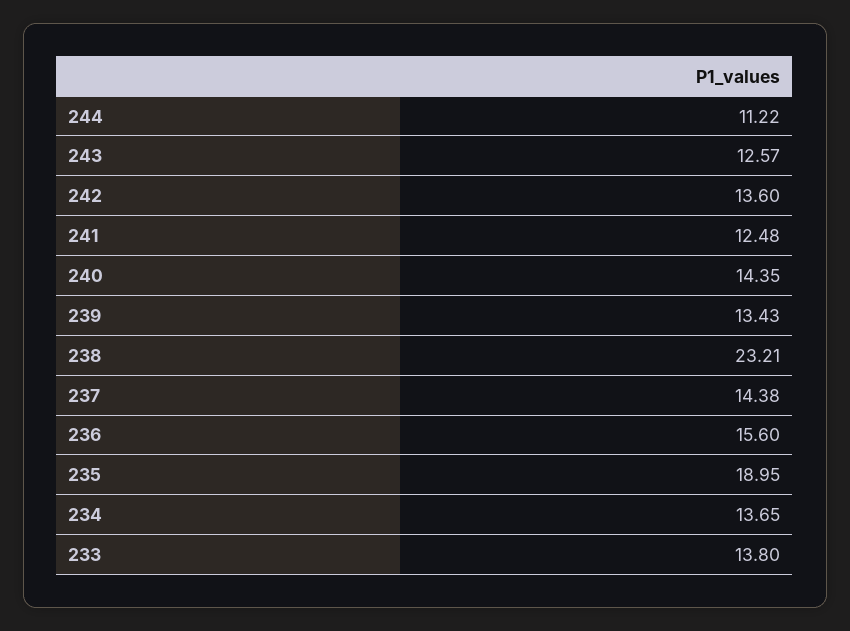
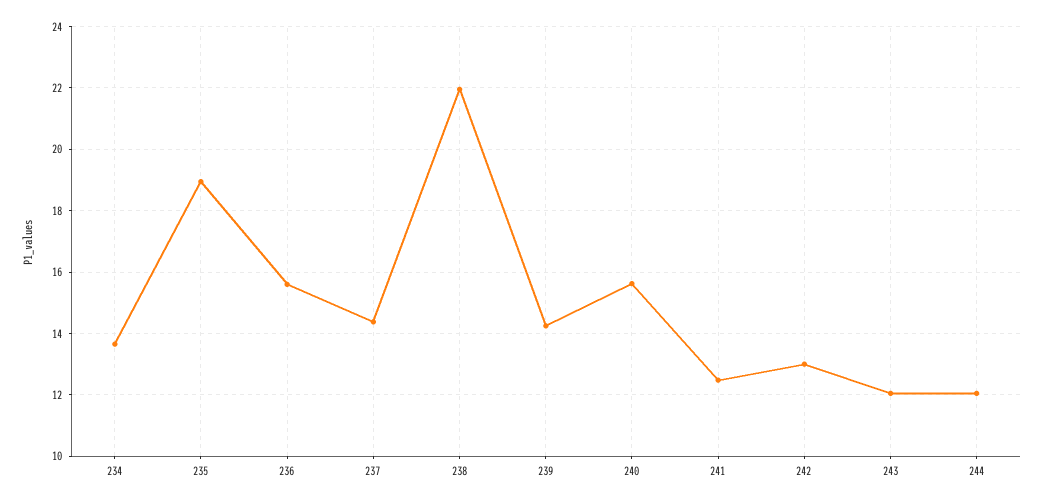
  {
-   "244": 11.22,
+   "244": 12,
-   "243": 12.57,
+   "243": 12,
-   "242": 13.6,
+   "242": 13,
    "241": 12.48,
-   "240": 14.35,
+   "240": 15.6,
-   "239": 13.43,
+   "239": 14.2,
-   "238": 23.21,
+   "238": 22,
    "237": 14.38,
    "236": 15.6,
    "235": 18.95,
-   "234": 13.65,
+   "234": 13.65
-   "233": 13.8
  }

